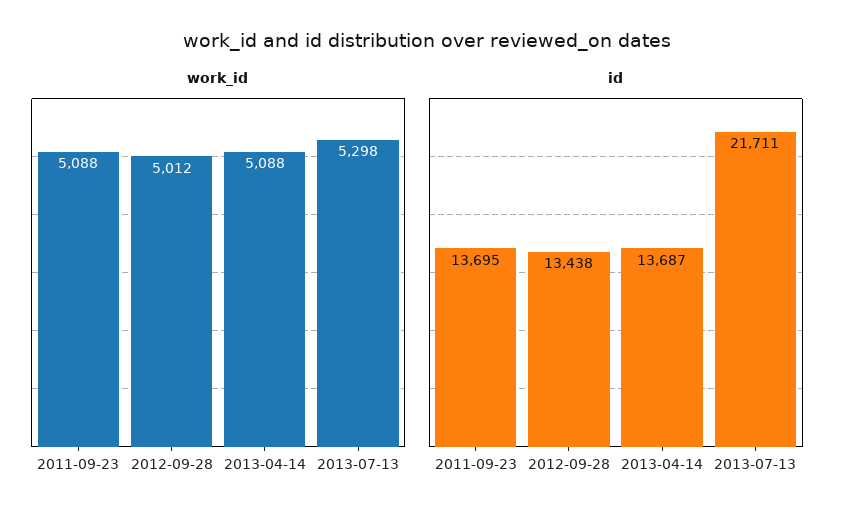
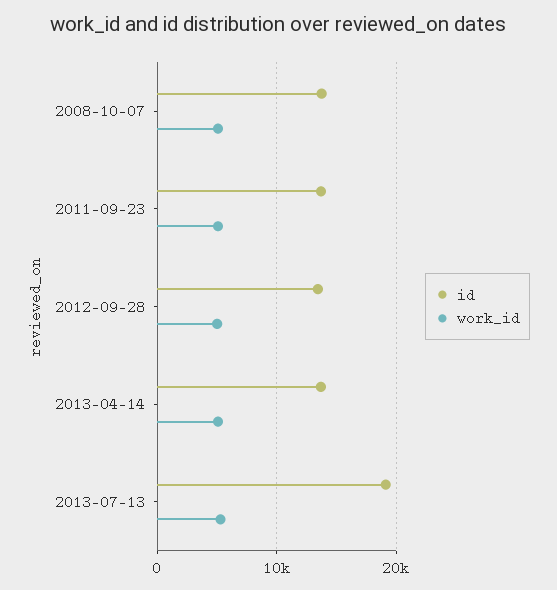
  {
    "work_id": {
      "2011-09-23": 5088,
      "2012-09-28": 5012,
      "2013-04-14": 5088,
-     "2013-07-13": 5298
+     "2013-07-13": 5298,
+     "2008-10-07": 5000
    },
    "id": {
      "2011-09-23": 13695,
      "2012-09-28": 13438,
      "2013-04-14": 13687,
-     "2013-07-13": 21711
+     "2013-07-13": 19000,
+     "2008-10-07": 14000
    }
  }

